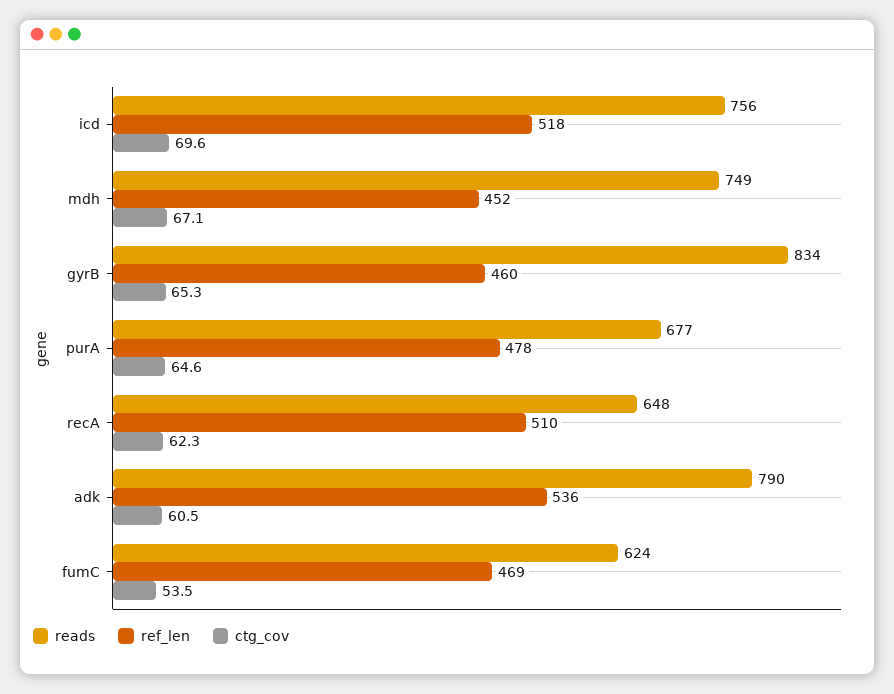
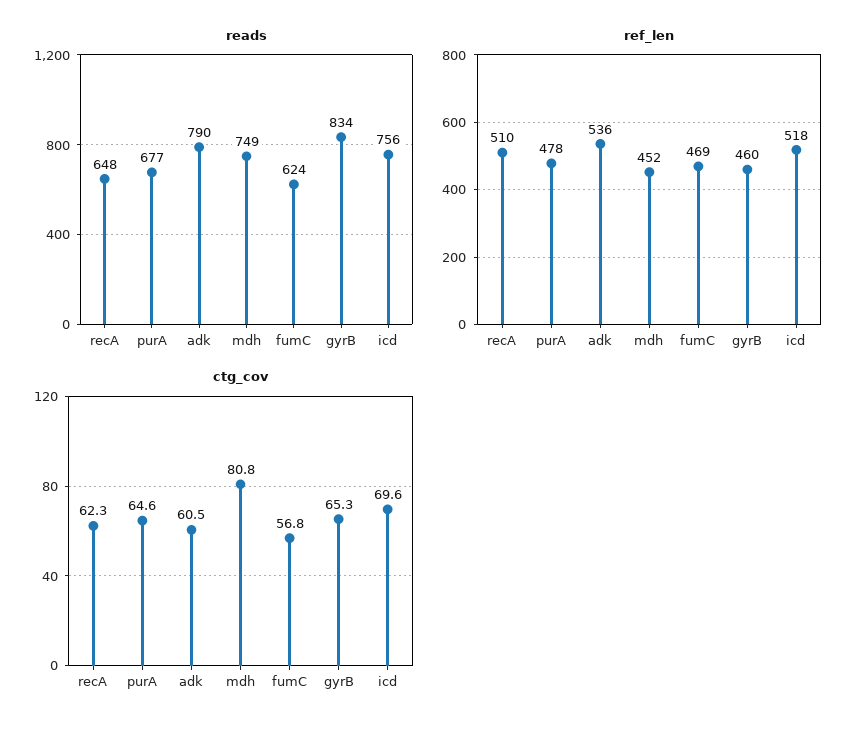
  {
    "reads": {
      "icd": 756,
      "mdh": 749,
      "gyrB": 834,
      "purA": 677,
      "recA": 648,
      "adk": 790,
      "fumC": 624
    },
    "ref_len": {
      "icd": 518,
      "mdh": 452,
      "gyrB": 460,
      "purA": 478,
      "recA": 510,
      "adk": 536,
      "fumC": 469
    },
    "ctg_cov": {
      "icd": 69.6,
-     "mdh": 67.1,
+     "mdh": 80.8,
      "gyrB": 65.3,
      "purA": 64.6,
      "recA": 62.3,
      "adk": 60.5,
-     "fumC": 53.5
+     "fumC": 56.8
    }
  }

